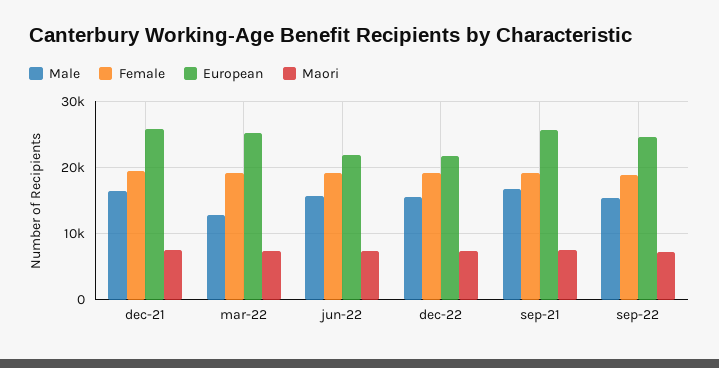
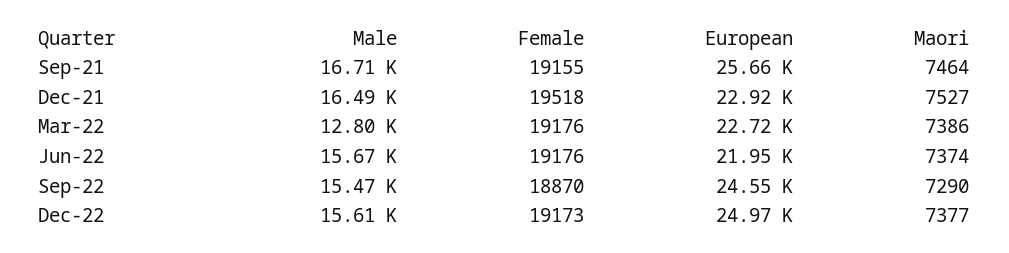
  {
    "Male": {
      "dec-21": 16490,
      "mar-22": 12800,
      "jun-22": 15670,
      "dec-22": 15610,
      "sep-21": 16710,
      "sep-22": 15470
    },
    "Female": {
      "dec-21": 19518,
      "mar-22": 19176,
      "jun-22": 19176,
      "dec-22": 19173,
      "sep-21": 19155,
      "sep-22": 18870
    },
    "European": {
-     "dec-21": 26000,
+     "dec-21": 22920,
-     "mar-22": 25000,
+     "mar-22": 22720,
      "jun-22": 21950,
-     "dec-22": 22000,
+     "dec-22": 24970,
      "sep-21": 25660,
      "sep-22": 24550
    },
    "Maori": {
      "dec-21": 7527,
      "mar-22": 7386,
      "jun-22": 7374,
      "dec-22": 7377,
      "sep-21": 7464,
      "sep-22": 7290
    }
  }

